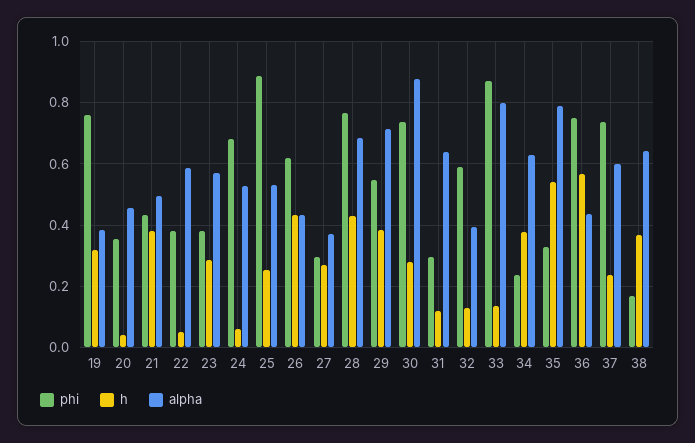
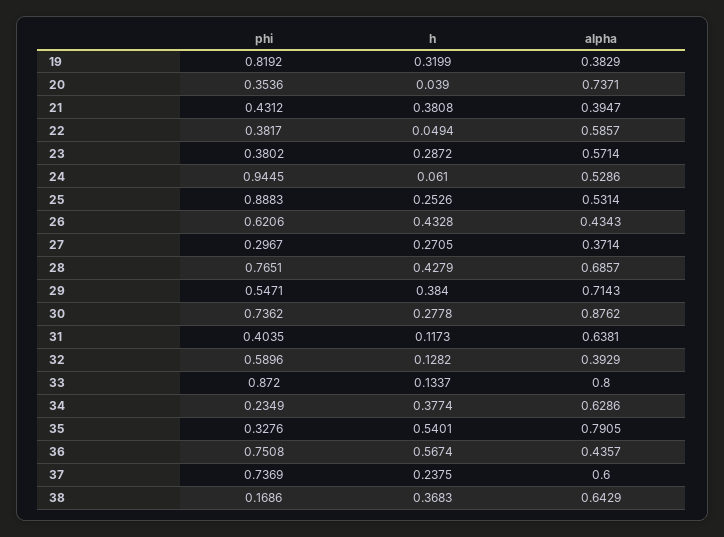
  {
    "phi": {
-     "19": 0.76,
+     "19": 0.8192,
      "20": 0.3536,
      "21": 0.4312,
      "22": 0.3817,
      "23": 0.3802,
-     "24": 0.68,
+     "24": 0.9445,
      "25": 0.8883,
      "26": 0.6206,
      "27": 0.2967,
      "28": 0.7651,
      "29": 0.5471,
      "30": 0.7362,
-     "31": 0.3,
+     "31": 0.4035,
      "32": 0.5896,
      "33": 0.872,
      "34": 0.2349,
      "35": 0.3276,
      "36": 0.7508,
      "37": 0.7369,
      "38": 0.1686
    },
    "h": {
      "19": 0.3199,
      "20": 0.039,
      "21": 0.3808,
      "22": 0.0494,
      "23": 0.2872,
      "24": 0.061,
      "25": 0.2526,
      "26": 0.4328,
      "27": 0.2705,
      "28": 0.4279,
      "29": 0.384,
      "30": 0.2778,
      "31": 0.1173,
      "32": 0.1282,
      "33": 0.1337,
      "34": 0.3774,
      "35": 0.5401,
      "36": 0.5674,
      "37": 0.2375,
      "38": 0.3683
    },
    "alpha": {
      "19": 0.3829,
-     "20": 0.46,
+     "20": 0.7371,
-     "21": 0.5,
+     "21": 0.3947,
      "22": 0.5857,
      "23": 0.5714,
      "24": 0.5286,
      "25": 0.5314,
      "26": 0.4343,
      "27": 0.3714,
      "28": 0.6857,
      "29": 0.7143,
      "30": 0.8762,
      "31": 0.6381,
      "32": 0.3929,
      "33": 0.8,
      "34": 0.6286,
      "35": 0.7905,
      "36": 0.4357,
      "37": 0.6,
      "38": 0.6429
    }
  }

